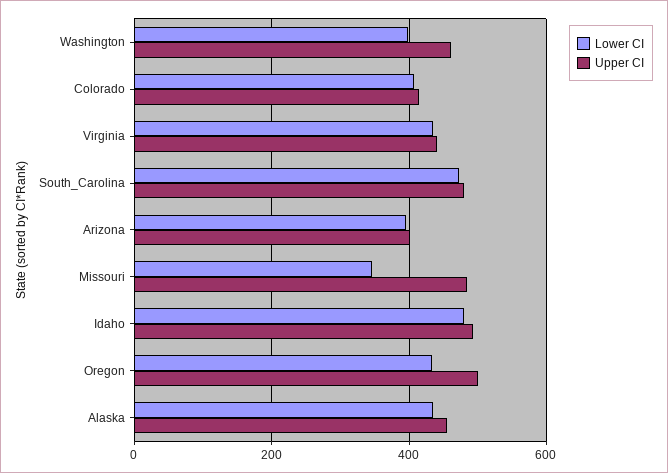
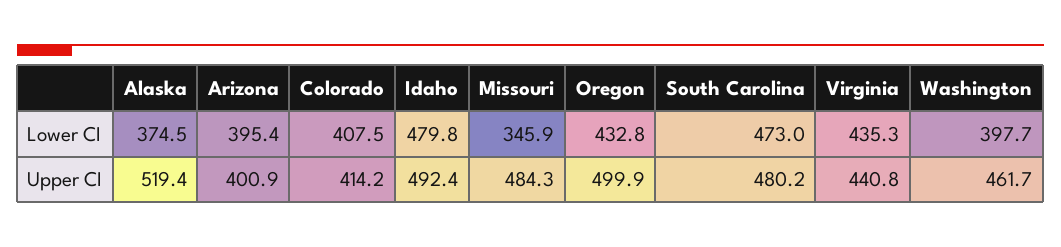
  {
    "Lower CI": {
      "Washington": 397.7,
      "Colorado": 407.5,
      "Virginia": 435.3,
      "South_Carolina": 473,
      "Arizona": 395.4,
      "Missouri": 345.9,
      "Idaho": 479.8,
      "Oregon": 432.8,
-     "Alaska": 440
+     "Alaska": 374.5
    },
    "Upper CI": {
      "Washington": 461.7,
      "Colorado": 414.2,
      "Virginia": 440.8,
      "South_Carolina": 480.2,
      "Arizona": 400.9,
      "Missouri": 484.3,
      "Idaho": 492.4,
      "Oregon": 499.9,
-     "Alaska": 460
+     "Alaska": 519.4
    }
  }

